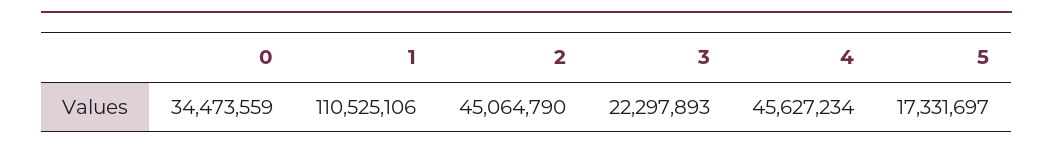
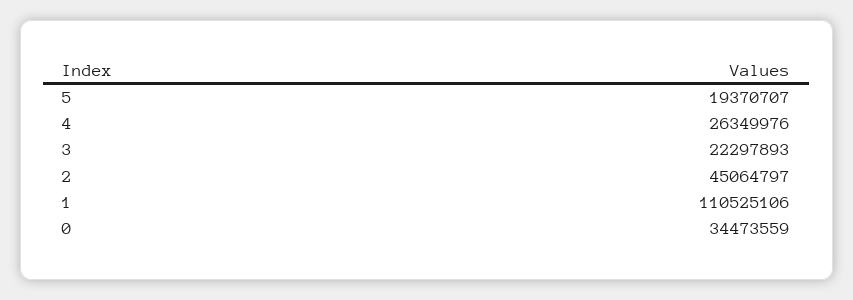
  {
    "0": 34473559,
    "1": 110525106,
-   "2": 45064790,
+   "2": 45064797,
    "3": 22297893,
-   "4": 45627234,
+   "4": 26349976,
-   "5": 17331697
+   "5": 19370707
  }

